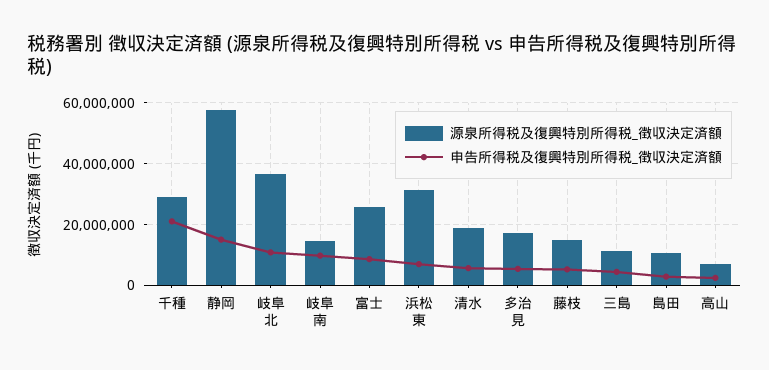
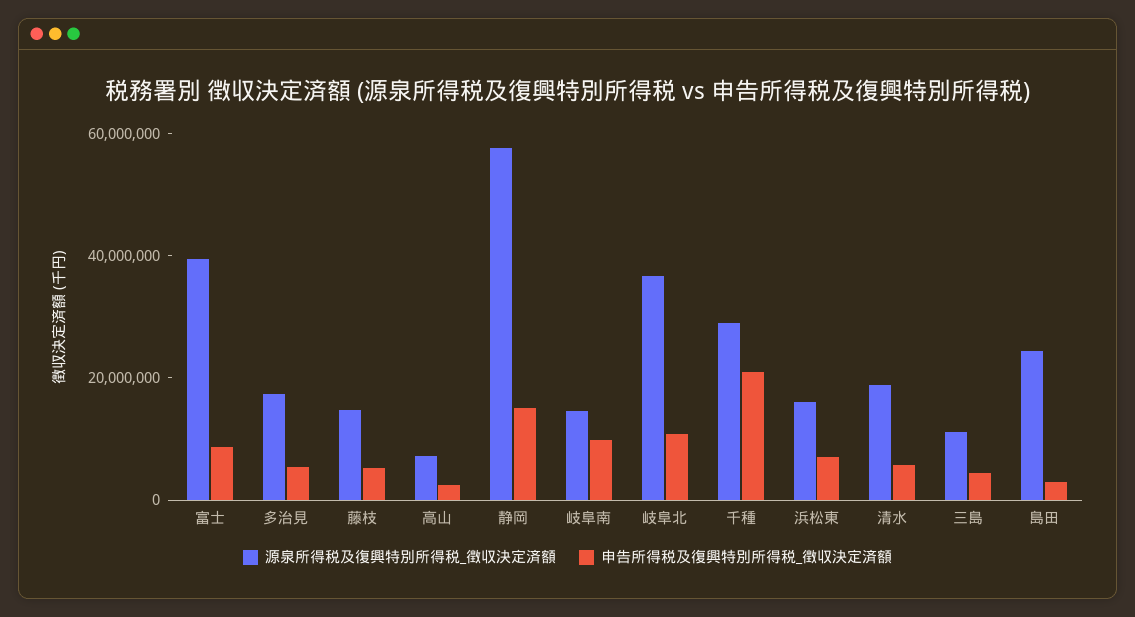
  {
    "源泉所得税及復興特別所得税_徴収決定済額": {
      "千種": 28000000,
      "静岡": 58000000,
      "岐阜北": 36000000,
      "岐阜南": 14000000,
-     "富士": 26000000,
+     "富士": 40000000,
-     "浜松東": 32000000,
+     "浜松東": 15000000,
      "清水": 18000000,
      "多治見": 18000000,
      "藤枝": 14000000,
      "三島": 12000000,
-     "島田": 10000000,
+     "島田": 25000000,
      "高山": 8000000
    },
    "申告所得税及復興特別所得税_徴収決定済額": {
      "千種": 22000000,
      "静岡": 16000000,
      "岐阜北": 10000000,
      "岐阜南": 10000000,
      "富士": 8000000,
      "浜松東": 6000000,
      "清水": 6000000,
      "多治見": 6000000,
      "藤枝": 6000000,
      "三島": 4000000,
      "島田": 2000000,
      "高山": 2000000
    }
  }

